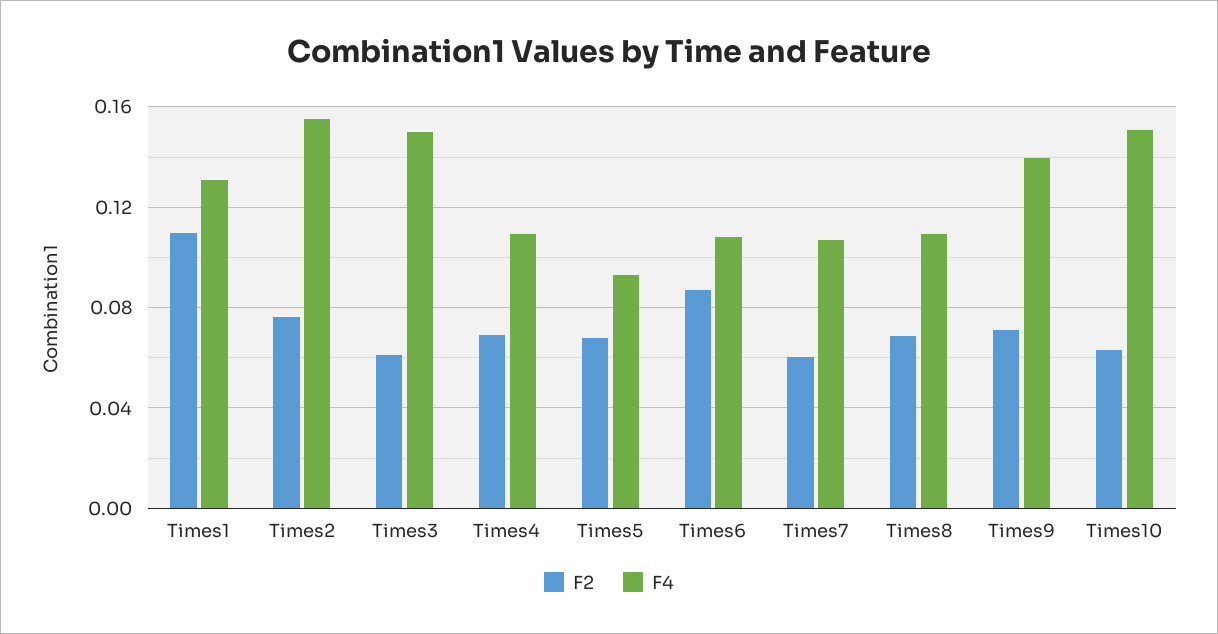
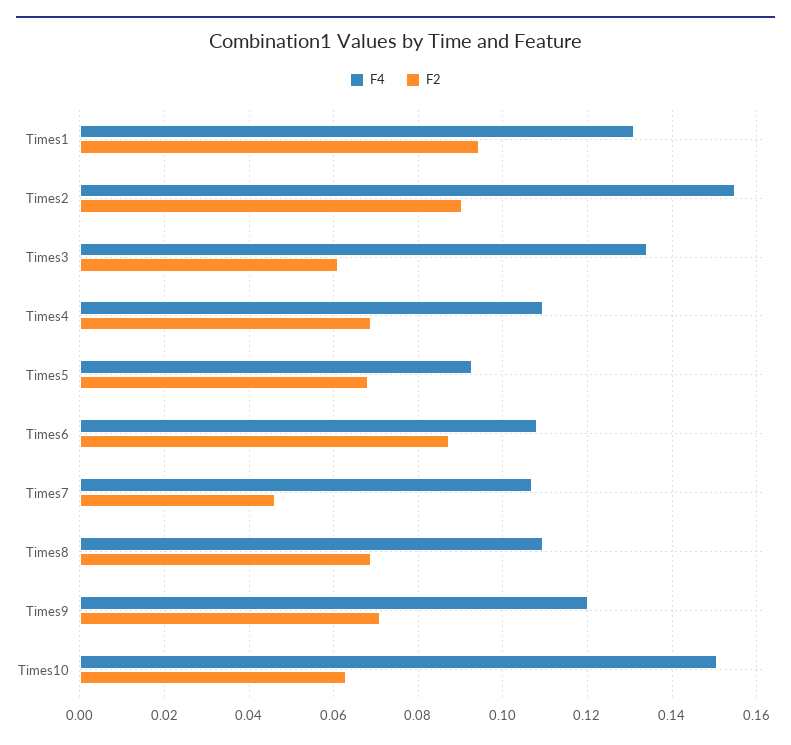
  {
    "F2": {
-     "Times1": 0.11,
+     "Times1": 0.094,
-     "Times2": 0.075,
+     "Times2": 0.09,
      "Times3": 0.06,
      "Times4": 0.068,
      "Times5": 0.068,
      "Times6": 0.088,
-     "Times7": 0.06,
+     "Times7": 0.046,
      "Times8": 0.068,
      "Times9": 0.072,
      "Times10": 0.064
    },
    "F4": {
      "Times1": 0.132,
      "Times2": 0.156,
-     "Times3": 0.15,
+     "Times3": 0.134,
      "Times4": 0.11,
      "Times5": 0.092,
      "Times6": 0.108,
      "Times7": 0.106,
      "Times8": 0.11,
-     "Times9": 0.14,
+     "Times9": 0.12,
      "Times10": 0.15
    }
  }

